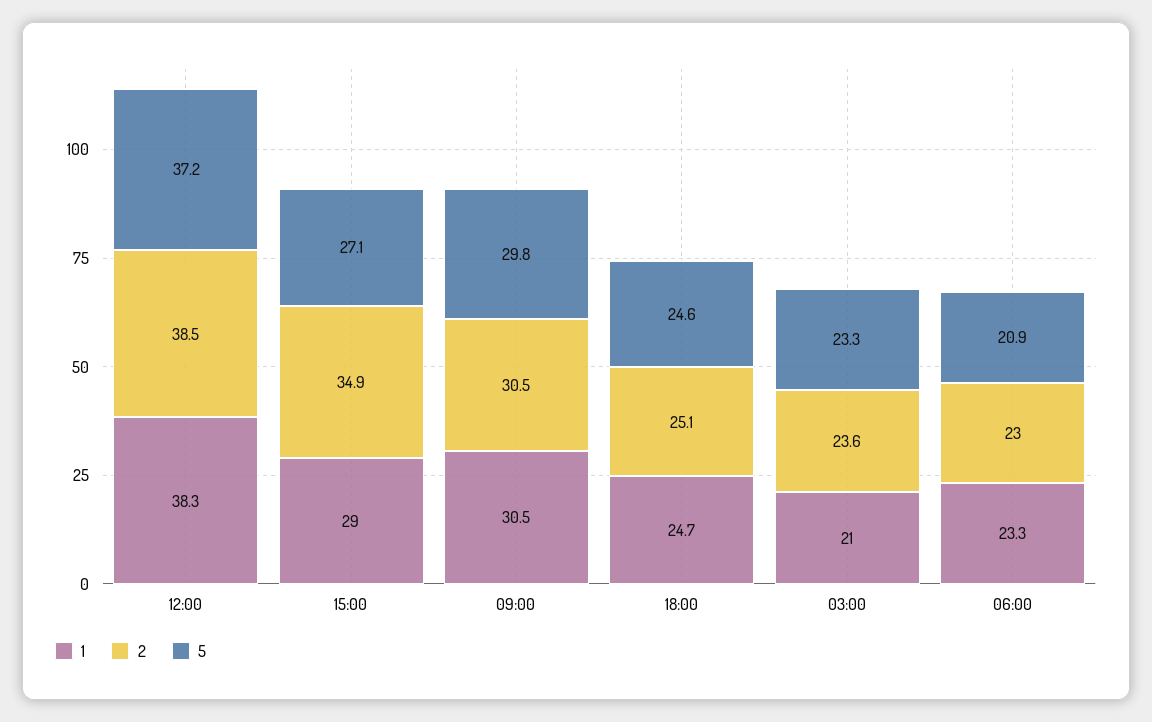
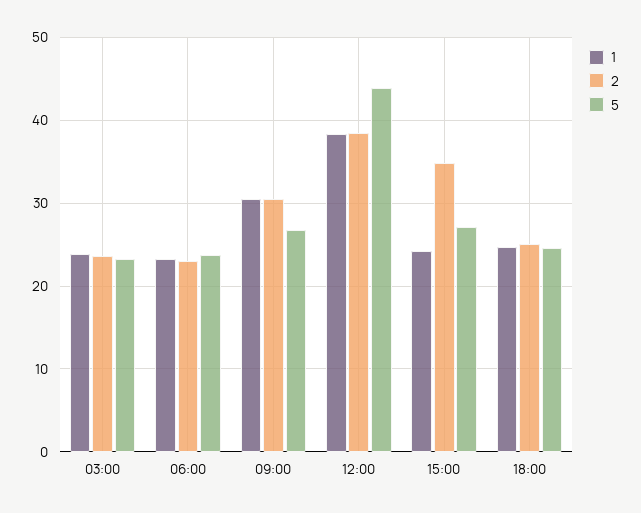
  {
    "1": {
      "12:00": 38.3,
-     "15:00": 29,
+     "15:00": 24,
      "09:00": 30.5,
      "18:00": 24.7,
-     "03:00": 21,
+     "03:00": 24,
      "06:00": 23.3
    },
    "2": {
      "12:00": 38.5,
      "15:00": 34.9,
      "09:00": 30.5,
      "18:00": 25.1,
      "03:00": 23.6,
      "06:00": 23
    },
    "5": {
-     "12:00": 37.2,
+     "12:00": 44,
      "15:00": 27.1,
-     "09:00": 29.8,
+     "09:00": 27,
      "18:00": 24.6,
      "03:00": 23.3,
-     "06:00": 20.9
+     "06:00": 24
    }
  }

